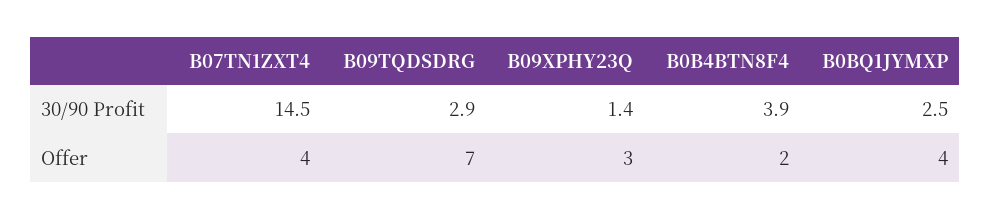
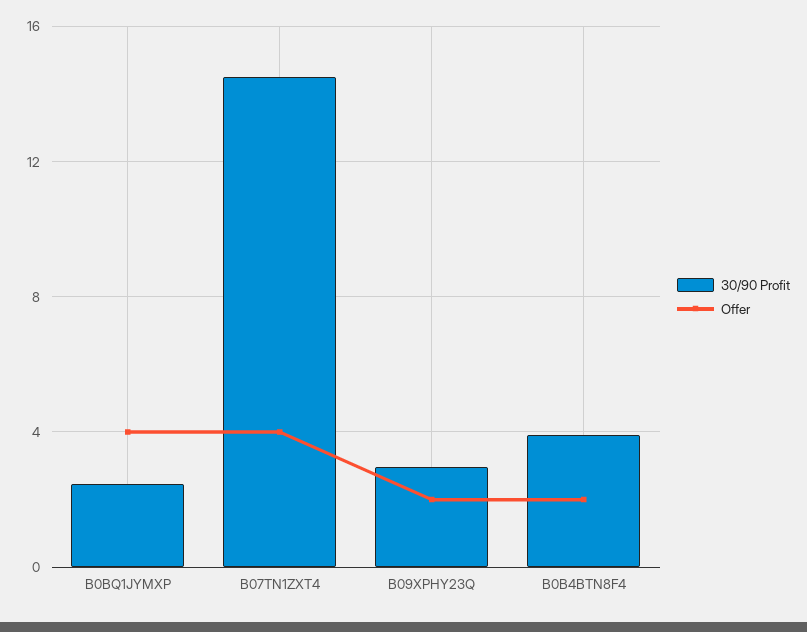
  {
    "30/90 Profit": {
      "B07TN1ZXT4": 14.5,
-     "B09TQDSDRG": 2.9,
-     "B09XPHY23Q": 1.4,
+     "B09XPHY23Q": 3,
      "B0B4BTN8F4": 3.9,
      "B0BQ1JYMXP": 2.5
    },
    "Offer": {
      "B07TN1ZXT4": 4,
-     "B09TQDSDRG": 7,
-     "B09XPHY23Q": 3,
+     "B09XPHY23Q": 2,
      "B0B4BTN8F4": 2,
      "B0BQ1JYMXP": 4
    }
  }

